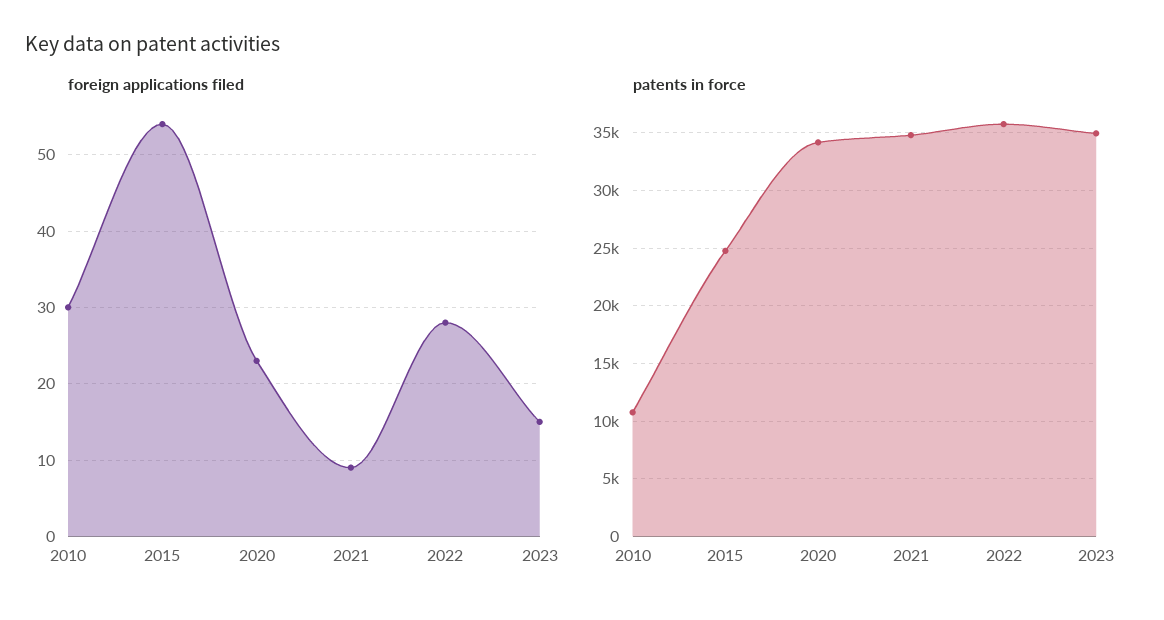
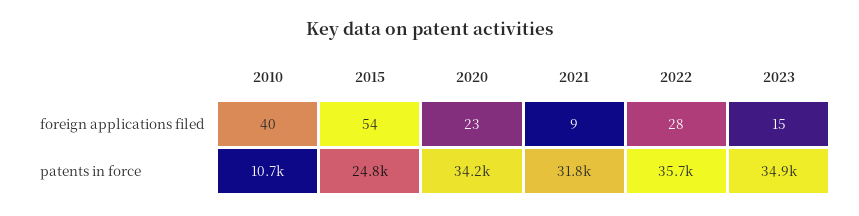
  {
    "foreign applications filed": {
-     "2010": 30,
+     "2010": 40,
      "2015": 54,
      "2020": 23,
      "2021": 9,
      "2022": 28,
      "2023": 15
    },
    "patents in force": {
      "2010": 10700,
      "2015": 24800,
      "2020": 34200,
-     "2021": 35000,
+     "2021": 31800,
      "2022": 35700,
      "2023": 34900
    }
  }

